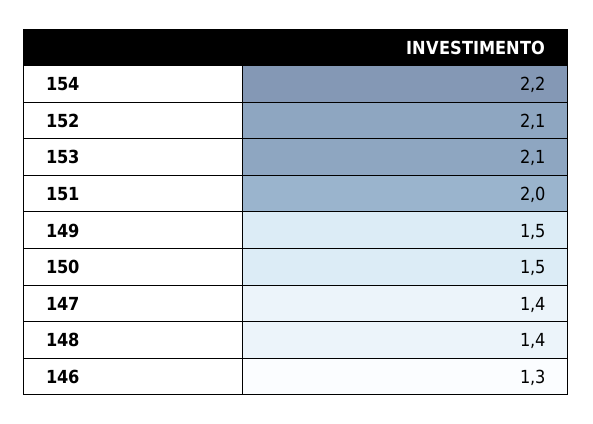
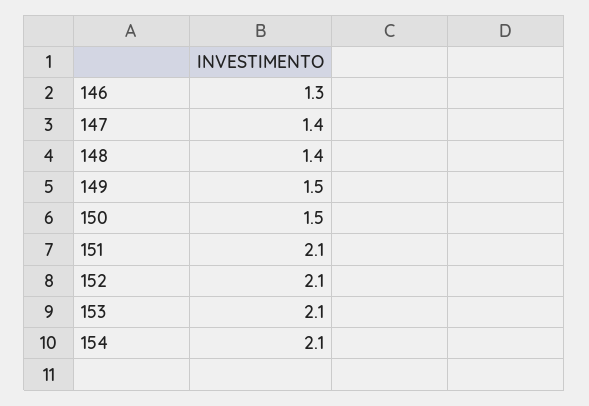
  {
-   "154": 2.2,
+   "154": 2.1,
    "152": 2.1,
    "153": 2.1,
-   "151": 2,
+   "151": 2.1,
    "149": 1.5,
    "150": 1.5,
    "147": 1.4,
    "148": 1.4,
    "146": 1.3
  }

